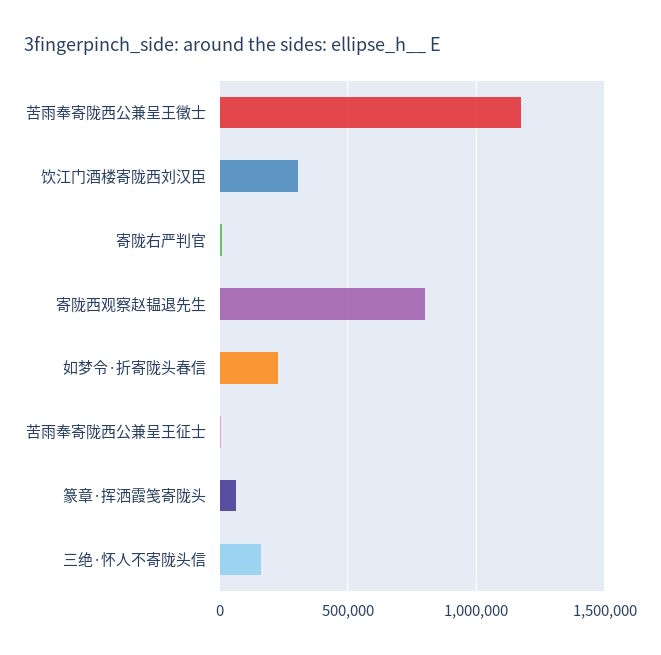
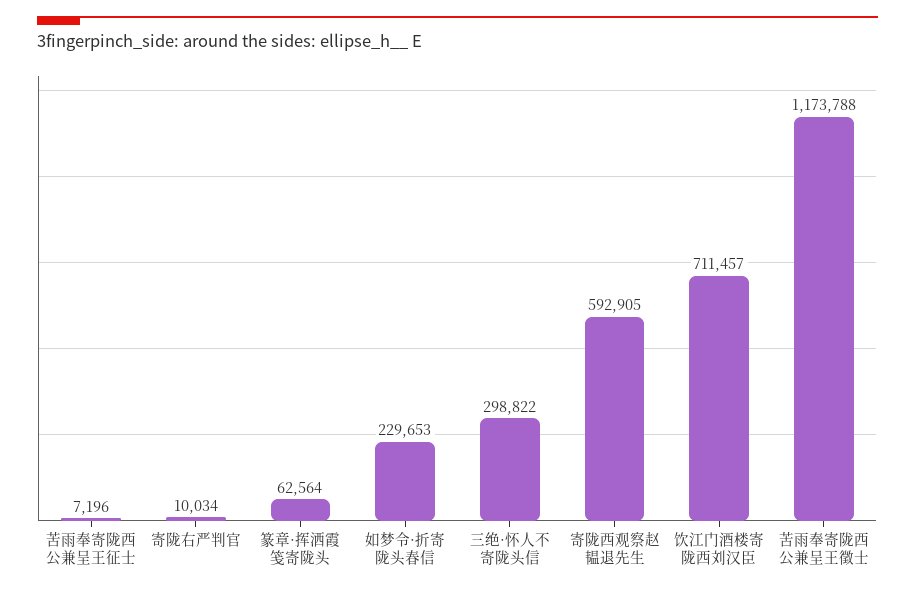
  {
    "苦雨奉寄陇西公兼呈王徵士": 1173788,
-   "饮江门酒楼寄陇西刘汉臣": 300000,
+   "饮江门酒楼寄陇西刘汉臣": 711457,
    "寄陇右严判官": 10034,
-   "寄陇西观察赵韫退先生": 800000,
+   "寄陇西观察赵韫退先生": 592905,
    "如梦令·折寄陇头春信": 229653,
    "苦雨奉寄陇西公兼呈王征士": 7196,
    "篆章·挥洒霞笺寄陇头": 62564,
-   "三绝·怀人不寄陇头信": 150000
+   "三绝·怀人不寄陇头信": 298822
  }

